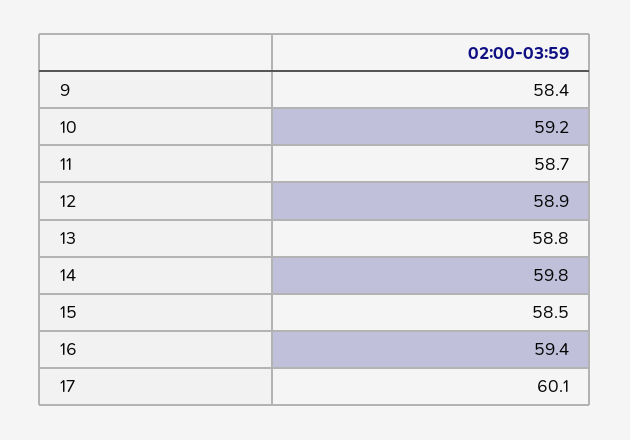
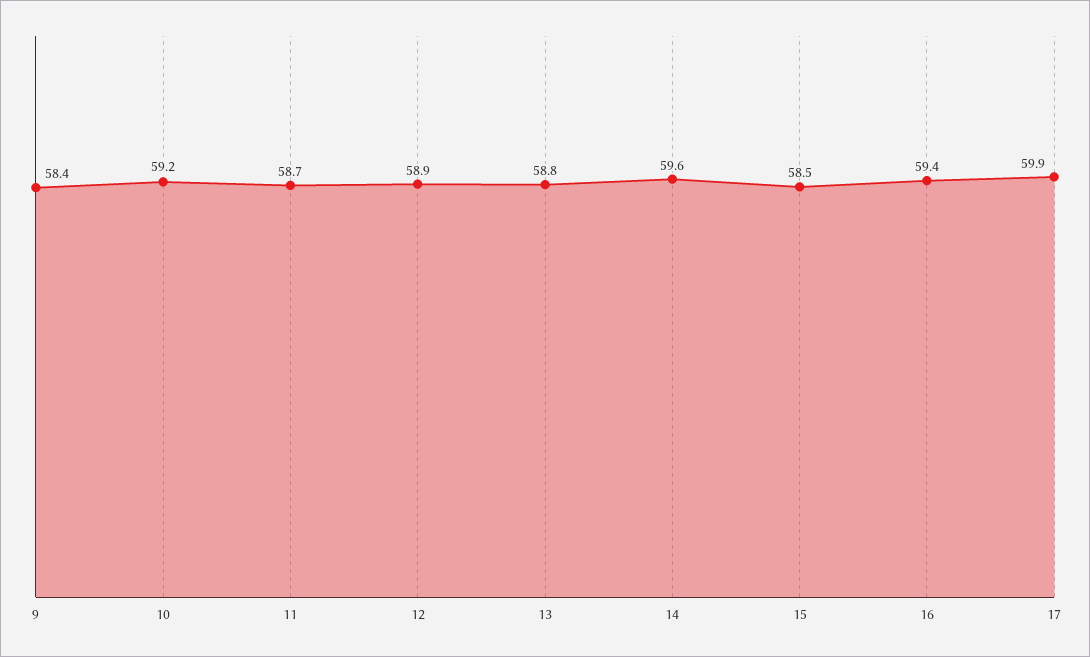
  {
    "9": 58.4,
    "10": 59.2,
    "11": 58.7,
    "12": 58.9,
    "13": 58.8,
-   "14": 59.8,
+   "14": 59.6,
    "15": 58.5,
    "16": 59.4,
-   "17": 60.1
+   "17": 59.9
  }

